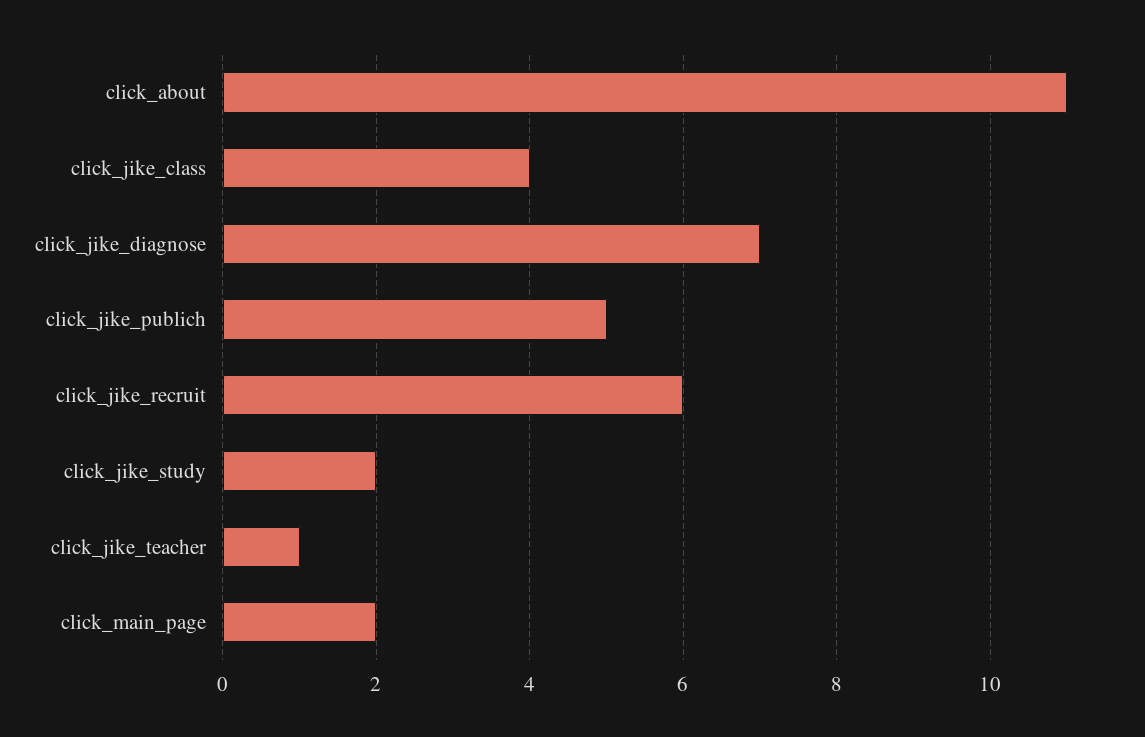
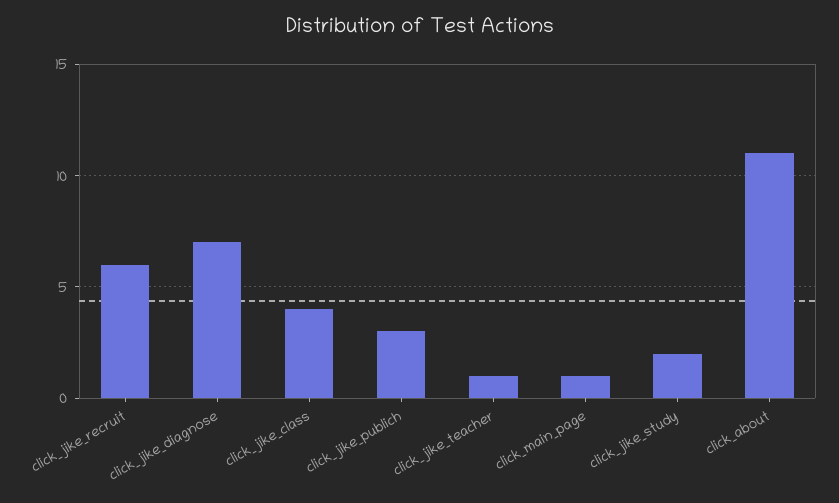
  {
    "click_about": 11,
    "click_jike_class": 4,
    "click_jike_diagnose": 7,
-   "click_jike_publich": 5,
+   "click_jike_publich": 3,
    "click_jike_recruit": 6,
    "click_jike_study": 2,
    "click_jike_teacher": 1,
-   "click_main_page": 2
+   "click_main_page": 1
  }

